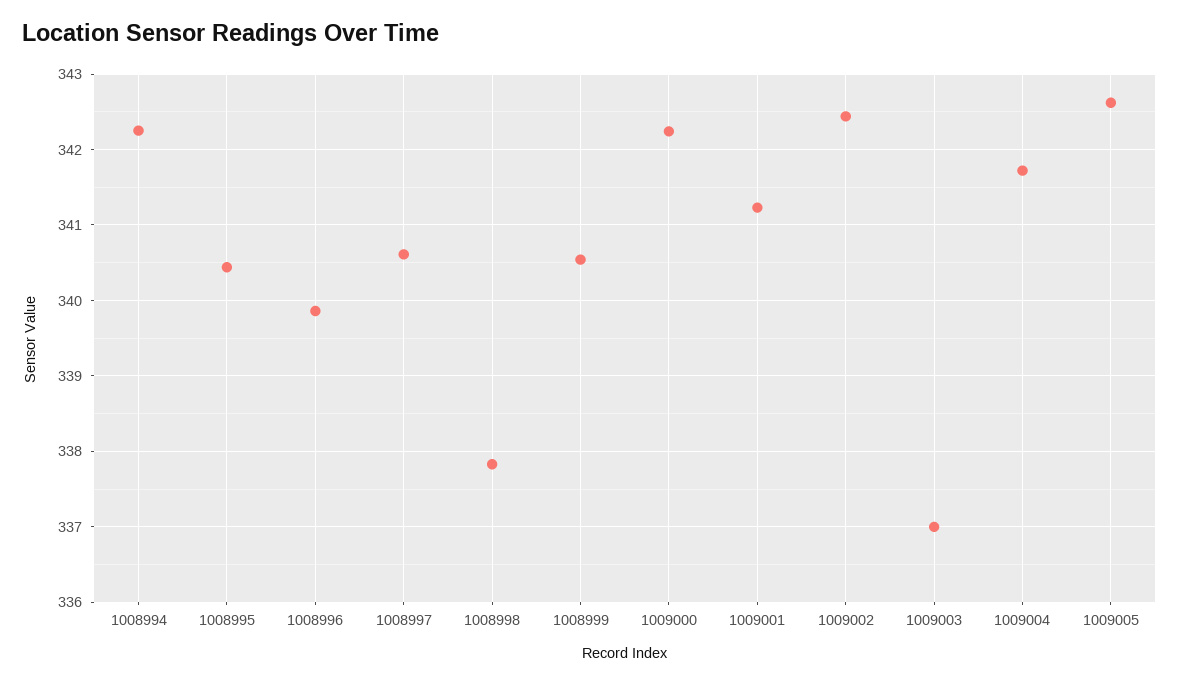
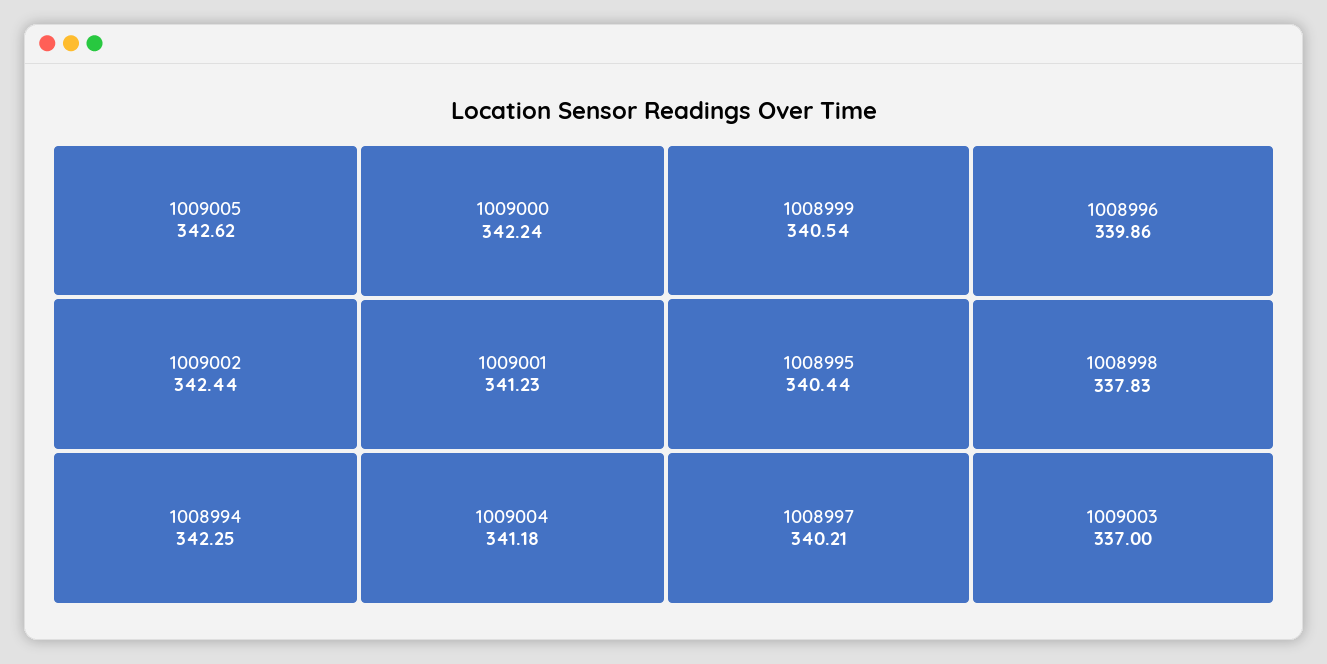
  {
    "1008994": 342.25,
    "1008995": 340.44,
    "1008996": 339.86,
-   "1008997": 340.6,
+   "1008997": 340.21,
    "1008998": 337.83,
    "1008999": 340.54,
    "1009000": 342.24,
    "1009001": 341.23,
    "1009002": 342.44,
    "1009003": 337,
-   "1009004": 341.7,
+   "1009004": 341.18,
    "1009005": 342.62
  }

